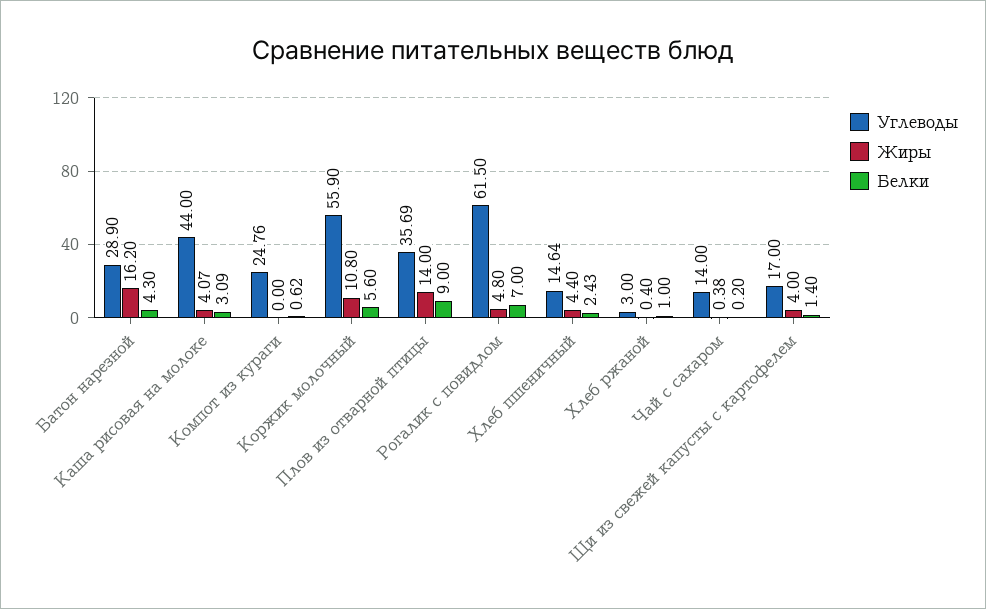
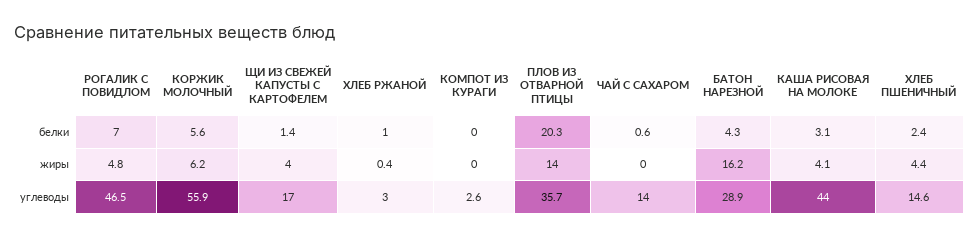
  {
    "Углеводы": {
      "Батон нарезной": 28.9,
      "Каша рисовая на молоке": 44,
-     "Компот из кураги": 24.76,
+     "Компот из кураги": 2.6,
      "Коржик молочный": 55.9,
      "Плов из отварной птицы": 35.69,
-     "Рогалик с повидлом": 61.5,
+     "Рогалик с повидлом": 46.5,
      "Хлеб пшеничный": 14.64,
      "Хлеб ржаной": 3,
      "Чай с сахаром": 14,
      "Щи из свежей капусты с картофелем": 17
    },
    "Жиры": {
      "Батон нарезной": 16.2,
      "Каша рисовая на молоке": 4.07,
      "Компот из кураги": 0,
-     "Коржик молочный": 10.8,
+     "Коржик молочный": 6.2,
      "Плов из отварной птицы": 14,
      "Рогалик с повидлом": 4.8,
      "Хлеб пшеничный": 4.4,
      "Хлеб ржаной": 0.4,
-     "Чай с сахаром": 0.38,
+     "Чай с сахаром": 0,
      "Щи из свежей капусты с картофелем": 4
    },
    "Белки": {
      "Батон нарезной": 4.3,
      "Каша рисовая на молоке": 3.09,
-     "Компот из кураги": 0.62,
+     "Компот из кураги": 0,
      "Коржик молочный": 5.6,
-     "Плов из отварной птицы": 9,
+     "Плов из отварной птицы": 20.3,
      "Рогалик с повидлом": 7,
      "Хлеб пшеничный": 2.43,
      "Хлеб ржаной": 1,
-     "Чай с сахаром": 0.2,
+     "Чай с сахаром": 0.6,
      "Щи из свежей капусты с картофелем": 1.4
    }
  }

